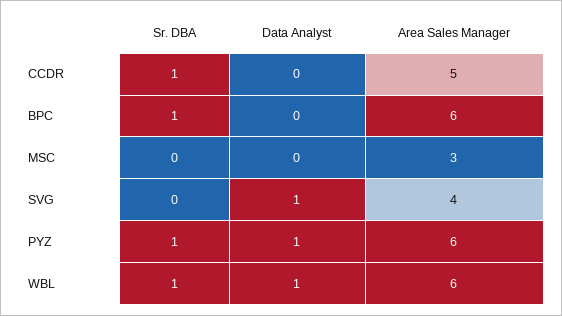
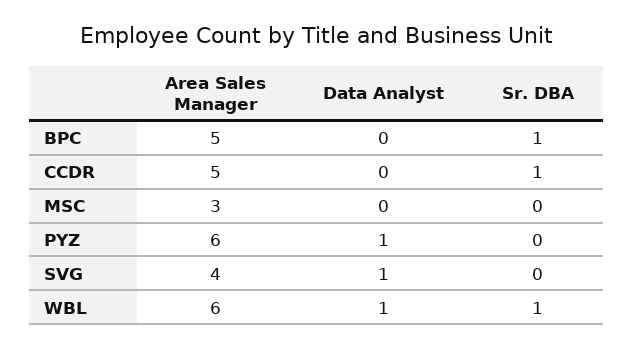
  {
    "Sr. DBA": {
      "CCDR": 1,
      "BPC": 1,
      "MSC": 0,
      "SVG": 0,
-     "PYZ": 1,
+     "PYZ": 0,
      "WBL": 1
    },
    "Data Analyst": {
      "CCDR": 0,
      "BPC": 0,
      "MSC": 0,
      "SVG": 1,
      "PYZ": 1,
      "WBL": 1
    },
    "Area Sales Manager": {
      "CCDR": 5,
-     "BPC": 6,
+     "BPC": 5,
      "MSC": 3,
      "SVG": 4,
      "PYZ": 6,
      "WBL": 6
    }
  }

